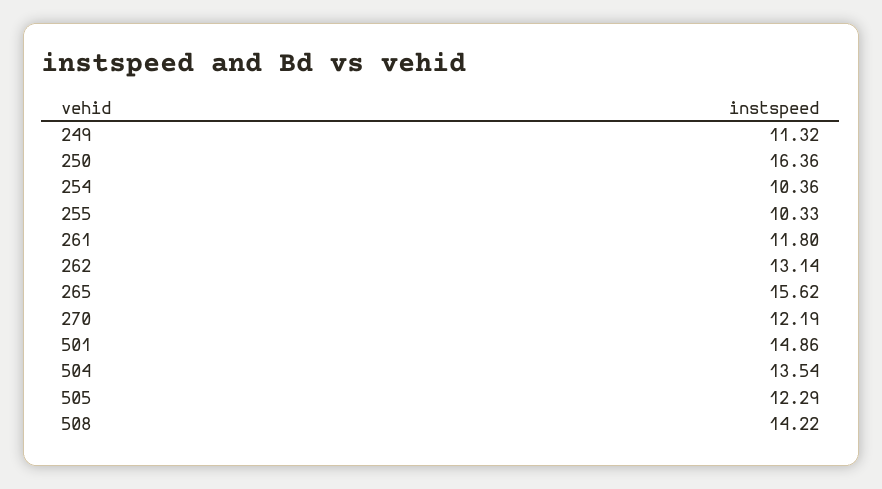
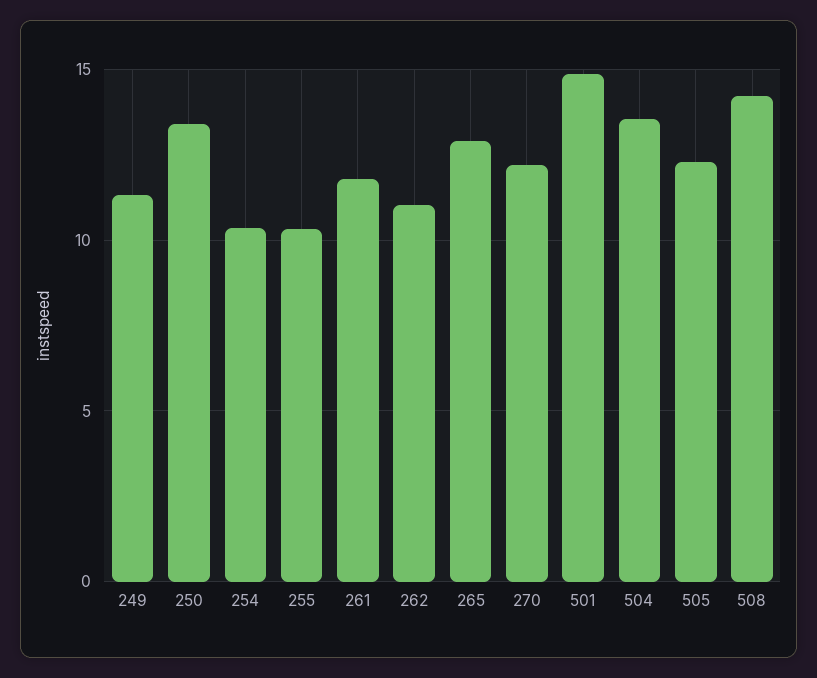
  {
    "249": 11.32,
-   "250": 16.36,
+   "250": 13.5,
    "254": 10.36,
    "255": 10.33,
    "261": 11.8,
-   "262": 13.14,
+   "262": 11,
-   "265": 15.62,
+   "265": 13,
    "270": 12.19,
    "501": 14.86,
    "504": 13.54,
    "505": 12.29,
    "508": 14.22
  }

